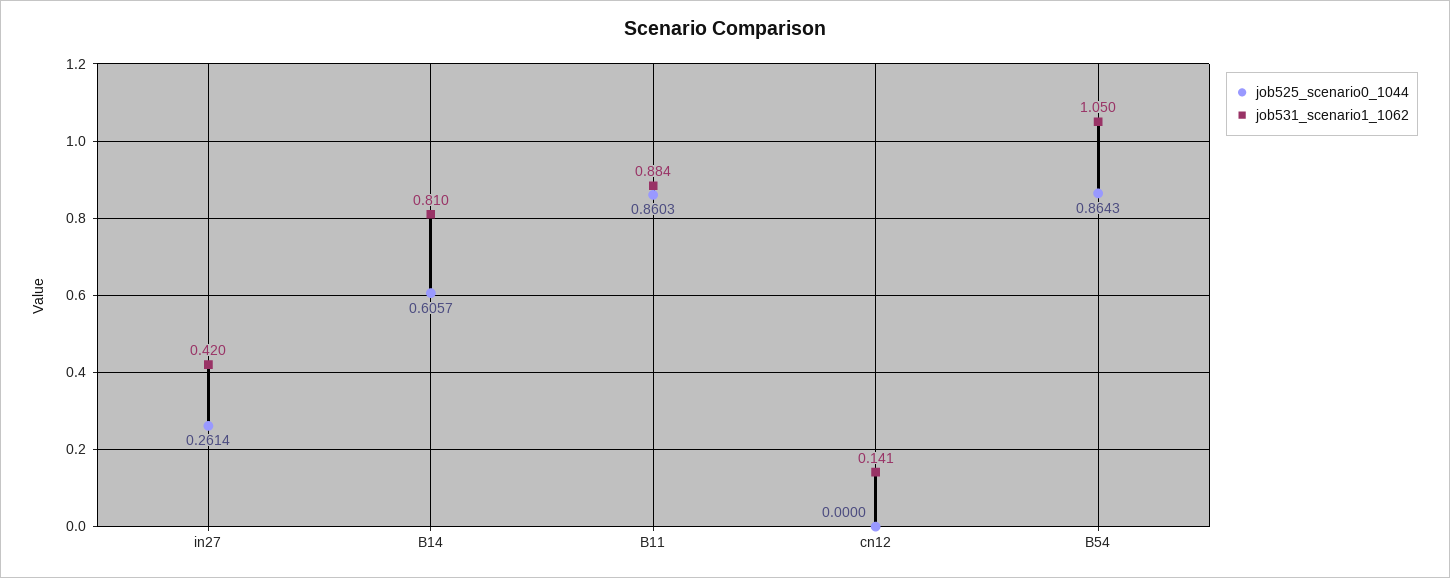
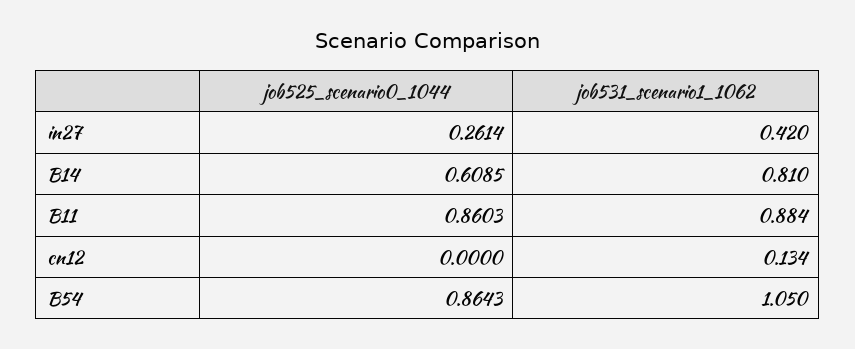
  {
    "job525_scenario0_1044": {
      "in27": 0.2614,
-     "B14": 0.6057,
+     "B14": 0.6085,
      "B11": 0.8603,
      "cn12": 0,
      "B54": 0.8643
    },
    "job531_scenario1_1062": {
      "in27": 0.42,
      "B14": 0.81,
      "B11": 0.884,
-     "cn12": 0.141,
+     "cn12": 0.134,
      "B54": 1.05
    }
  }

